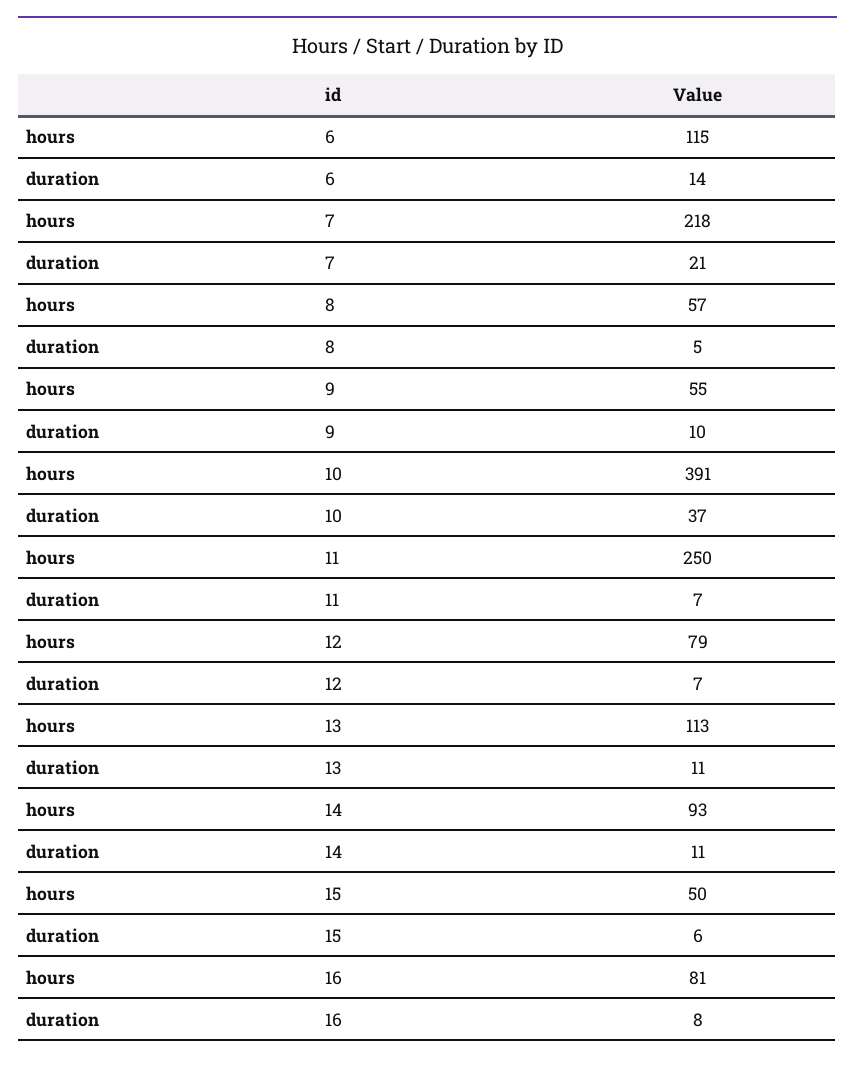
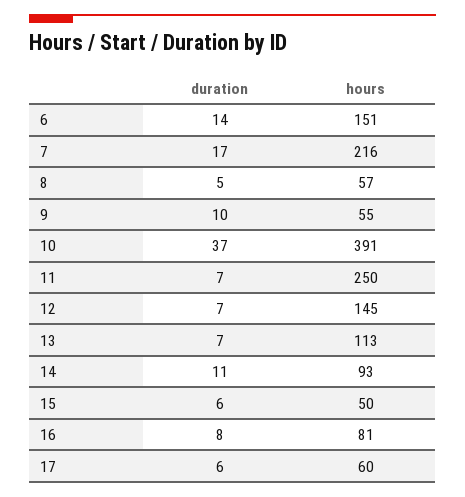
  {
    "hours": {
-     "6": 115,
+     "6": 151,
-     "7": 218,
+     "7": 216,
      "8": 57,
      "9": 55,
      "10": 391,
      "11": 250,
-     "12": 79,
+     "12": 145,
      "13": 113,
      "14": 93,
      "15": 50,
-     "16": 81
+     "16": 81,
+     "17": 60
    },
    "duration": {
      "6": 14,
-     "7": 21,
+     "7": 17,
      "8": 5,
      "9": 10,
      "10": 37,
      "11": 7,
      "12": 7,
-     "13": 11,
+     "13": 7,
      "14": 11,
      "15": 6,
-     "16": 8
+     "16": 8,
+     "17": 6
    }
  }

